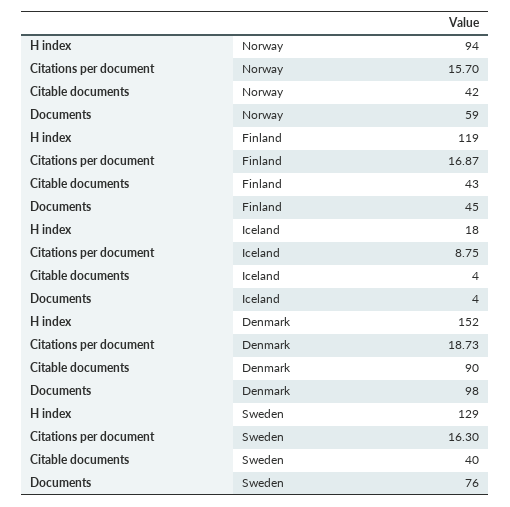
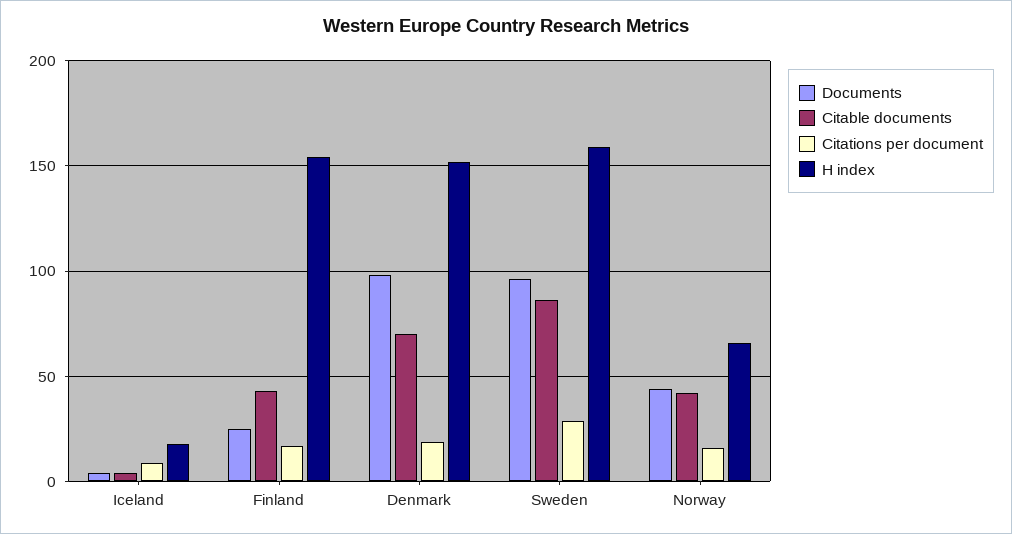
  {
    "H index": {
-     "Norway": 94,
+     "Norway": 65,
-     "Finland": 119,
+     "Finland": 155,
      "Iceland": 18,
      "Denmark": 152,
-     "Sweden": 129
+     "Sweden": 160
    },
    "Citations per document": {
      "Norway": 15.7,
      "Finland": 16.87,
      "Iceland": 8.75,
      "Denmark": 18.73,
-     "Sweden": 16.3
+     "Sweden": 30
    },
    "Citable documents": {
      "Norway": 42,
      "Finland": 43,
      "Iceland": 4,
-     "Denmark": 90,
+     "Denmark": 70,
-     "Sweden": 40
+     "Sweden": 85
    },
    "Documents": {
-     "Norway": 59,
+     "Norway": 45,
-     "Finland": 45,
+     "Finland": 25,
      "Iceland": 4,
      "Denmark": 98,
-     "Sweden": 76
+     "Sweden": 95
    }
  }

